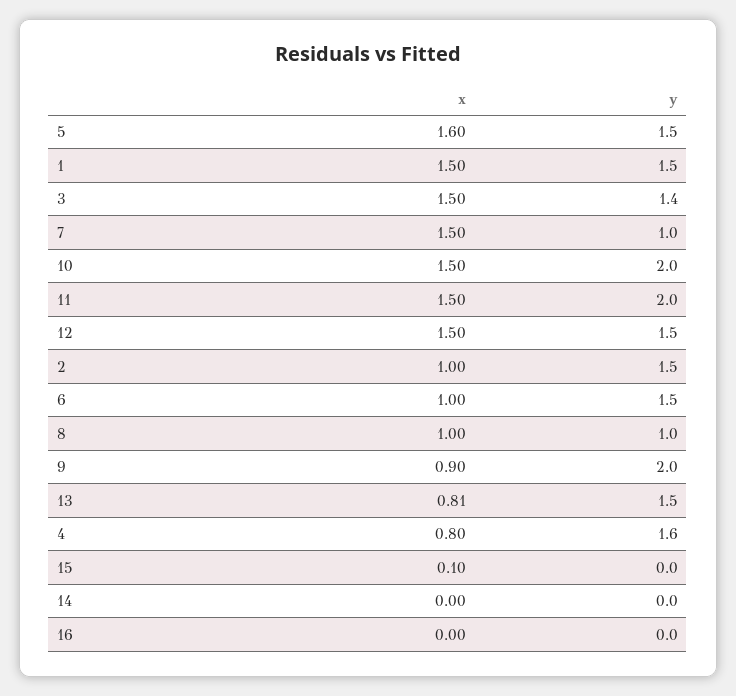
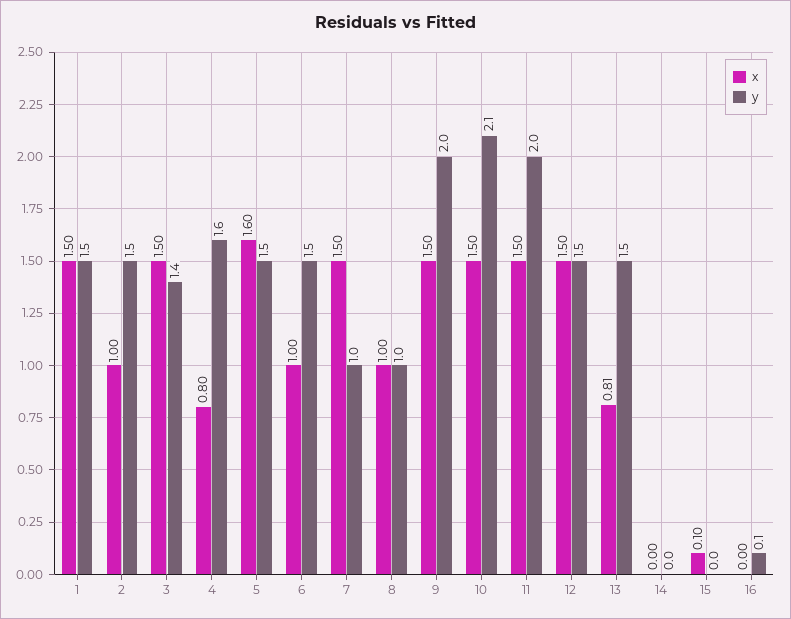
  {
    "x": {
      "5": 1.6,
      "1": 1.5,
      "3": 1.5,
      "7": 1.5,
      "10": 1.5,
      "11": 1.5,
      "12": 1.5,
      "2": 1,
      "6": 1,
      "8": 1,
-     "9": 0.9,
+     "9": 1.5,
      "13": 0.81,
      "4": 0.8,
      "15": 0.1,
      "14": 0,
      "16": 0
    },
    "y": {
      "5": 1.5,
      "1": 1.5,
      "3": 1.4,
      "7": 1,
-     "10": 2,
+     "10": 2.1,
      "11": 2,
      "12": 1.5,
      "2": 1.5,
      "6": 1.5,
      "8": 1,
      "9": 2,
      "13": 1.5,
      "4": 1.6,
      "15": 0,
      "14": 0,
-     "16": 0
+     "16": 0.1
    }
  }

